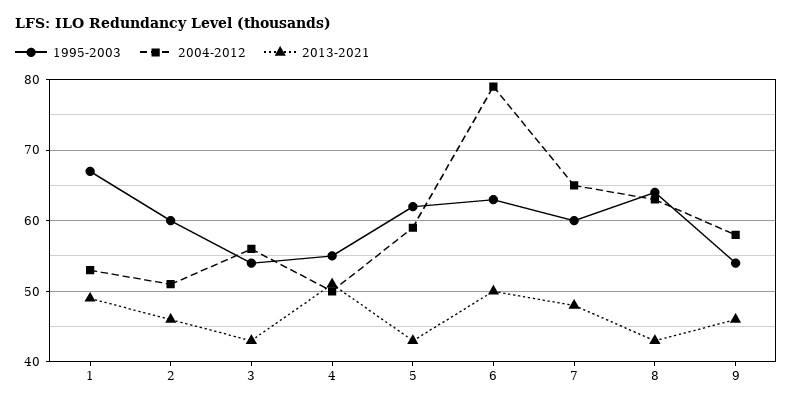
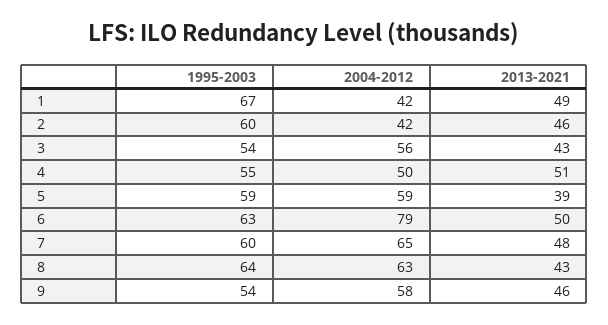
  {
    "1995-2003": {
      "1": 67,
      "2": 60,
      "3": 54,
      "4": 55,
-     "5": 62,
+     "5": 59,
      "6": 63,
      "7": 60,
      "8": 64,
      "9": 54
    },
    "2004-2012": {
-     "1": 53,
+     "1": 42,
-     "2": 51,
+     "2": 42,
      "3": 56,
      "4": 50,
      "5": 59,
      "6": 79,
      "7": 65,
      "8": 63,
      "9": 58
    },
    "2013-2021": {
      "1": 49,
      "2": 46,
      "3": 43,
      "4": 51,
-     "5": 43,
+     "5": 39,
      "6": 50,
      "7": 48,
      "8": 43,
      "9": 46
    }
  }

